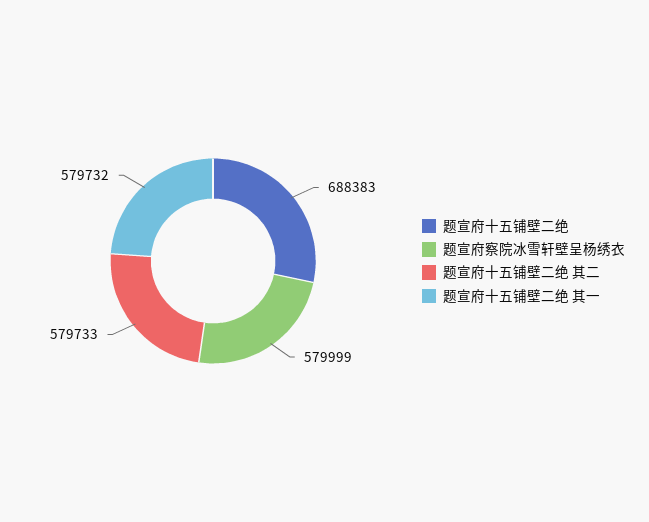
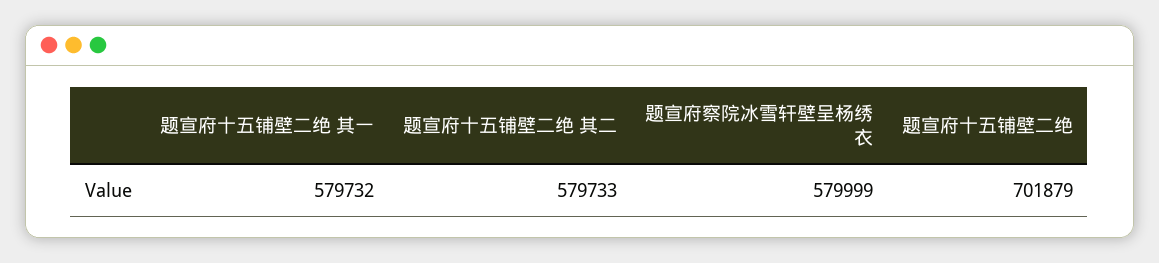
  {
-   "题宣府十五铺壁二绝": 688383,
+   "题宣府十五铺壁二绝": 701879,
    "题宣府察院冰雪轩壁呈杨绣衣": 579999,
    "题宣府十五铺壁二绝 其二": 579733,
    "题宣府十五铺壁二绝 其一": 579732
  }

